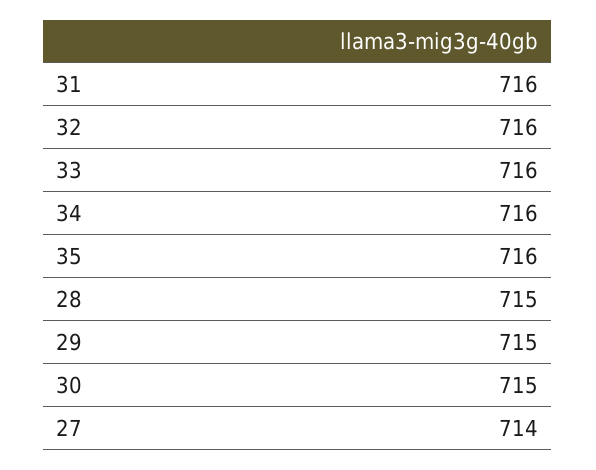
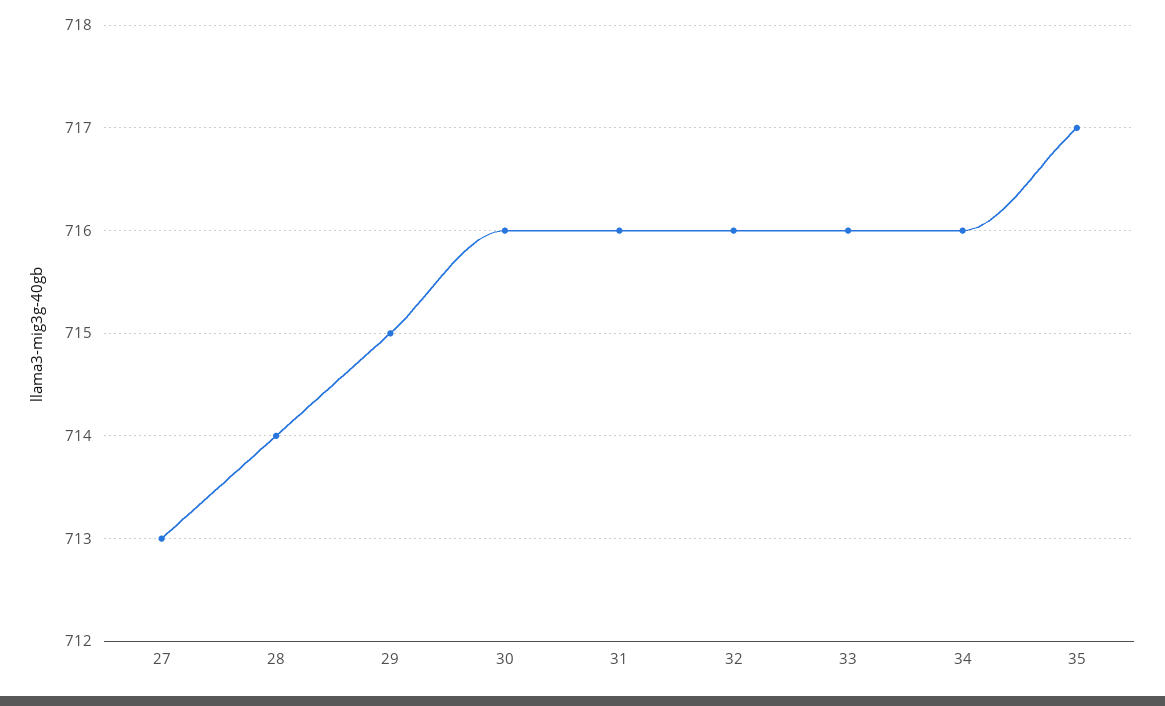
  {
    "31": 716,
    "32": 716,
    "33": 716,
    "34": 716,
-   "35": 716,
+   "35": 717,
-   "28": 715,
+   "28": 714,
    "29": 715,
-   "30": 715,
+   "30": 716,
-   "27": 714
+   "27": 713
  }

